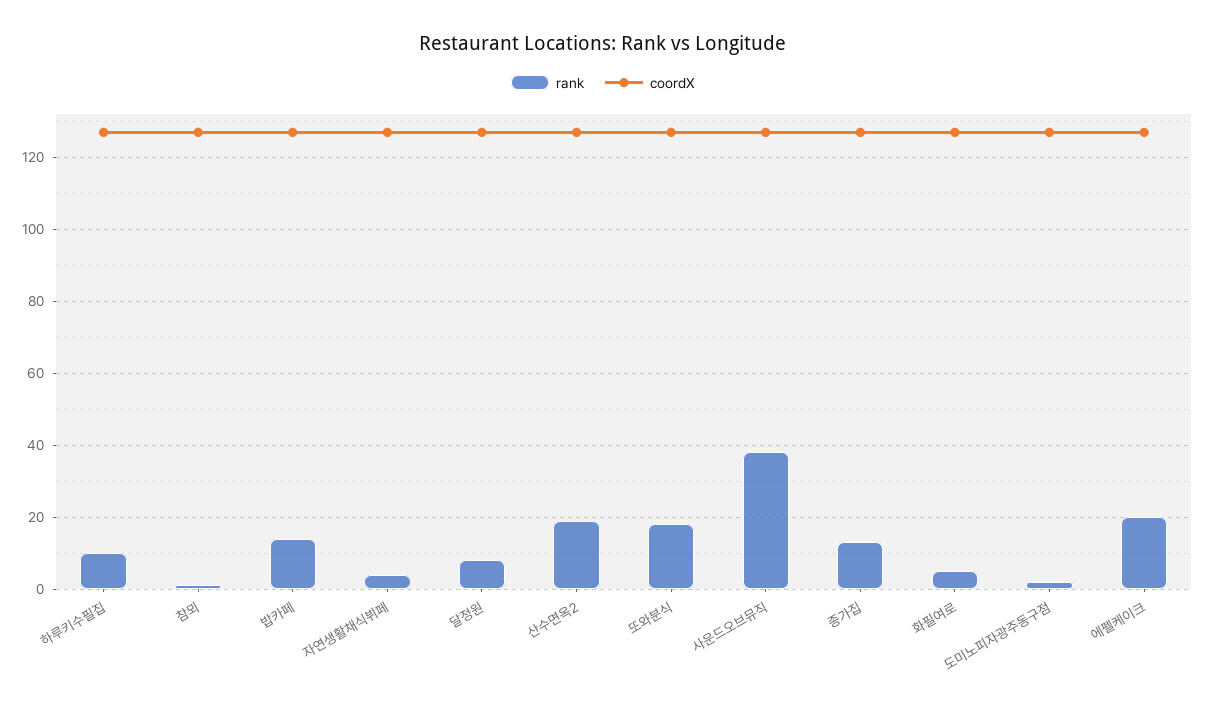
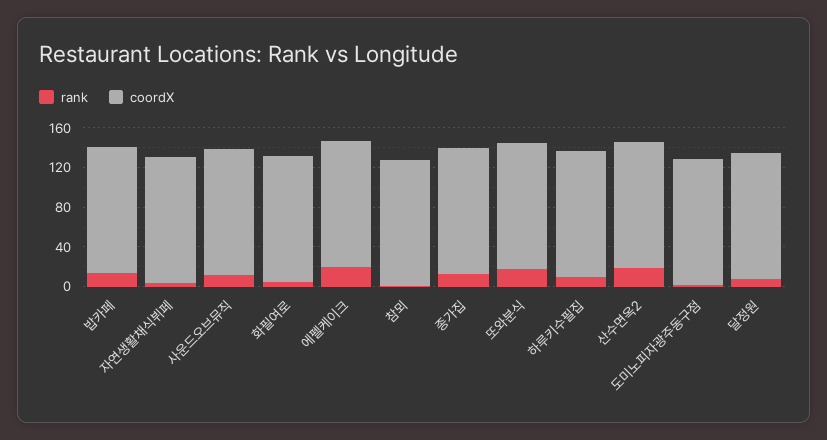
  {
    "rank": {
      "하루키수필집": 10,
      "참뫼": 2,
      "밥카페": 14,
      "자연생활채식뷔페": 4,
      "달정원": 8,
      "산수면옥2": 20,
      "또와분식": 18,
-     "사운드오브뮤직": 38,
+     "사운드오브뮤직": 10,
      "종가집": 14,
      "화필여로": 6,
      "도미노피자광주동구점": 2,
      "에펠케이크": 20
    },
    "coordX": {
      "하루키수필집": 126,
      "참뫼": 126,
      "밥카페": 126,
      "자연생활채식뷔페": 126,
      "달정원": 126,
      "산수면옥2": 126,
      "또와분식": 126,
      "사운드오브뮤직": 126,
      "종가집": 126,
      "화필여로": 126,
      "도미노피자광주동구점": 126,
      "에펠케이크": 126
    }
  }

